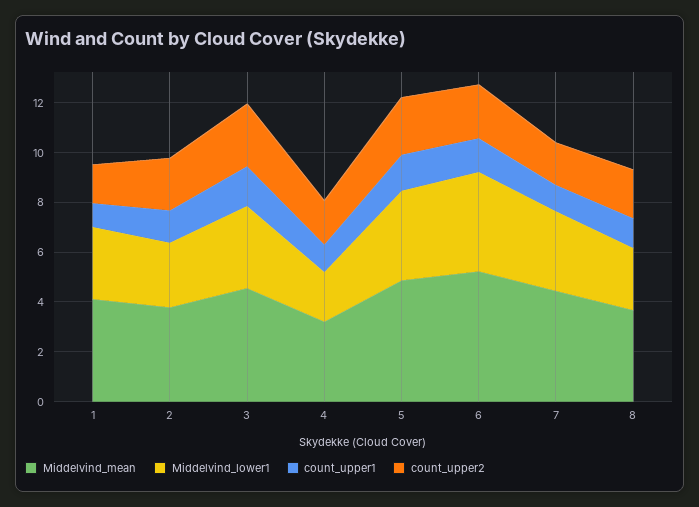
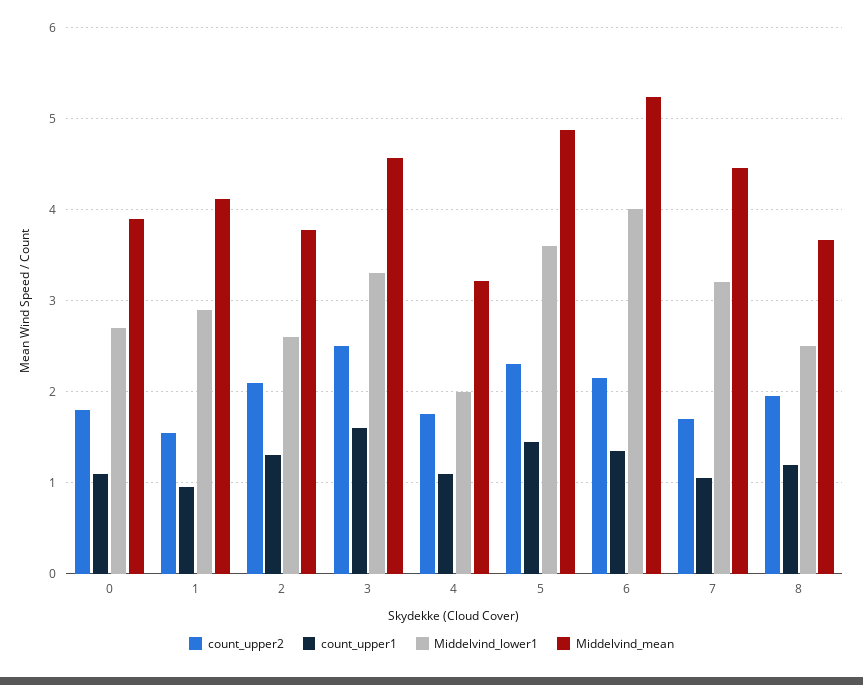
  {
    "Middelvind_mean": {
      "1": 4.1,
      "2": 3.8,
      "3": 4.6,
      "4": 3.2,
      "5": 4.9,
      "6": 5.2,
      "7": 4.5,
-     "8": 3.7
+     "8": 3.7,
+     "0": 3.9
    },
    "Middelvind_lower1": {
      "1": 2.9,
      "2": 2.6,
      "3": 3.3,
      "4": 2,
      "5": 3.6,
      "6": 4,
      "7": 3.2,
-     "8": 2.5
+     "8": 2.5,
+     "0": 2.7
    },
    "count_upper1": {
      "1": 1,
      "2": 1.3,
      "3": 1.6,
      "4": 1.1,
      "5": 1.5,
      "6": 1.4,
      "7": 1.1,
-     "8": 1.2
+     "8": 1.2,
+     "0": 1.1
    },
    "count_upper2": {
      "1": 1.6,
      "2": 2.1,
      "3": 2.5,
      "4": 1.8,
      "5": 2.3,
      "6": 2.2,
      "7": 1.7,
-     "8": 2
+     "8": 2,
+     "0": 1.8
    }
  }

